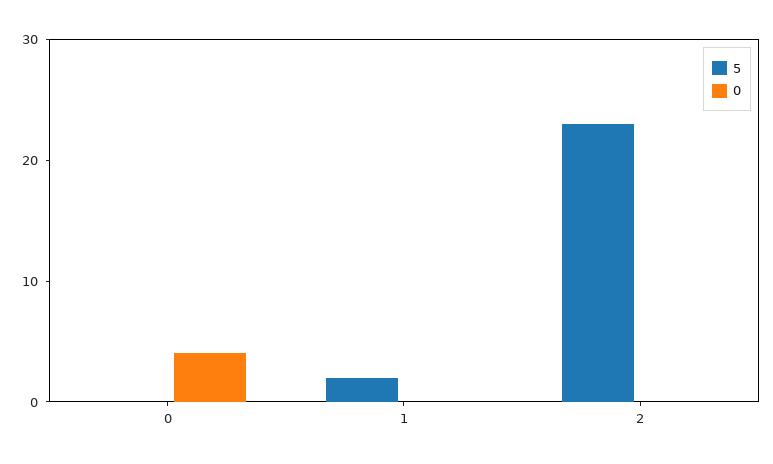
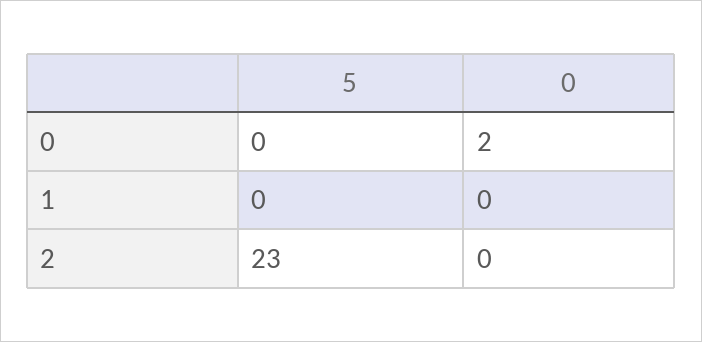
  {
    "5": {
      "0": 0,
-     "1": 2,
+     "1": 0,
      "2": 23
    },
    "0": {
-     "0": 4,
+     "0": 2,
      "1": 0,
      "2": 0
    }
  }

